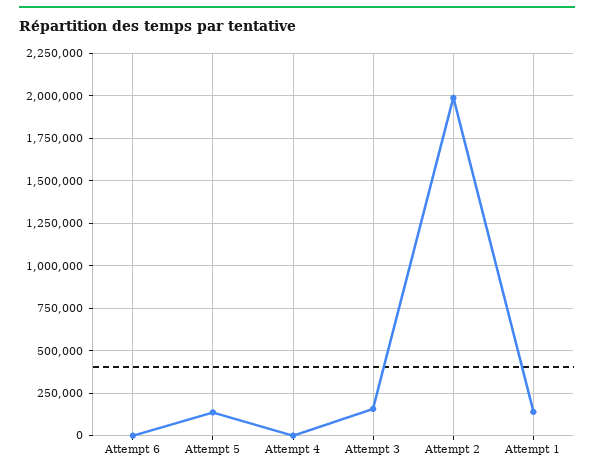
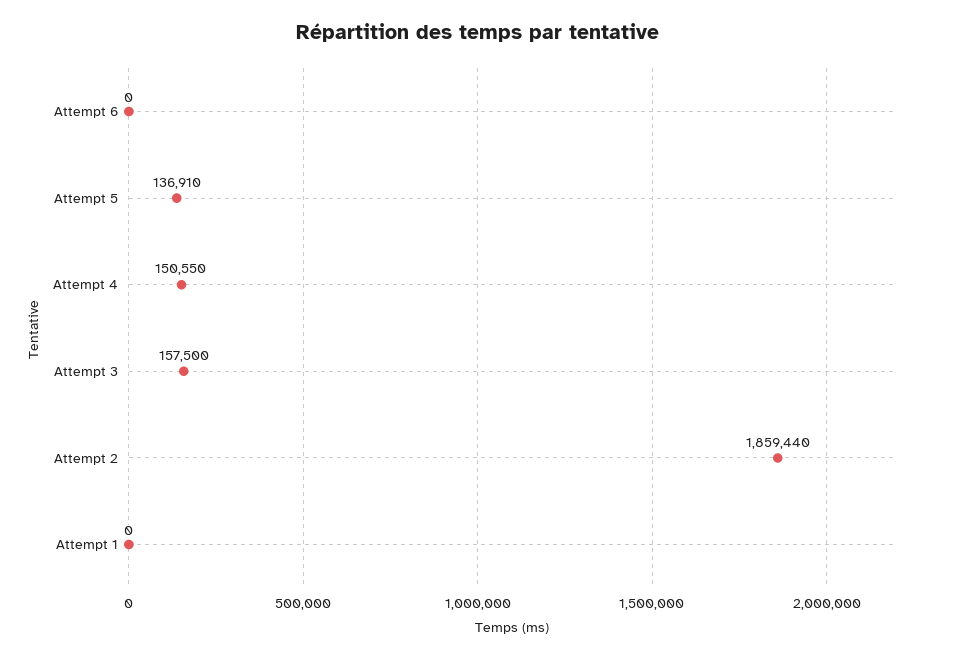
  {
    "Attempt 6": 0,
    "Attempt 5": 136910,
-   "Attempt 4": 0,
+   "Attempt 4": 150550,
    "Attempt 3": 157500,
-   "Attempt 2": 2000000,
+   "Attempt 2": 1859440,
-   "Attempt 1": 150000
+   "Attempt 1": 0
  }

